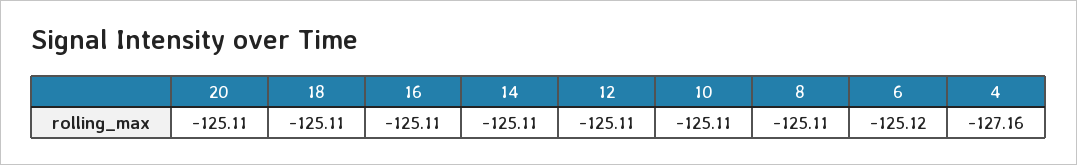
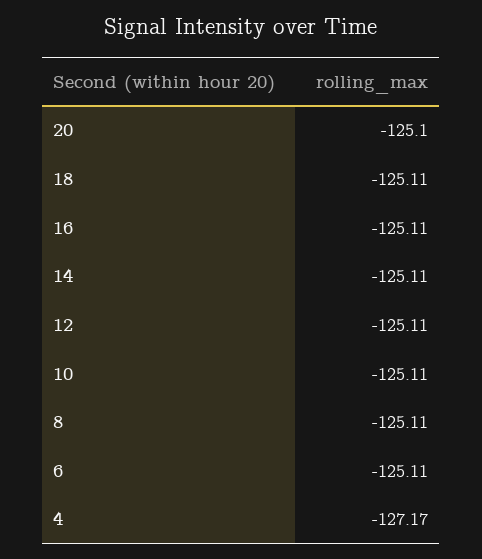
  {
-   "20": -125.11,
+   "20": -125.1,
    "18": -125.11,
    "16": -125.11,
    "14": -125.11,
    "12": -125.11,
    "10": -125.11,
    "8": -125.11,
-   "6": -125.12,
+   "6": -125.11,
-   "4": -127.16
+   "4": -127.17
  }

